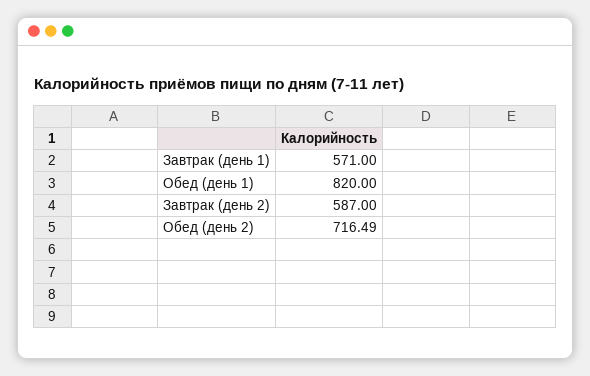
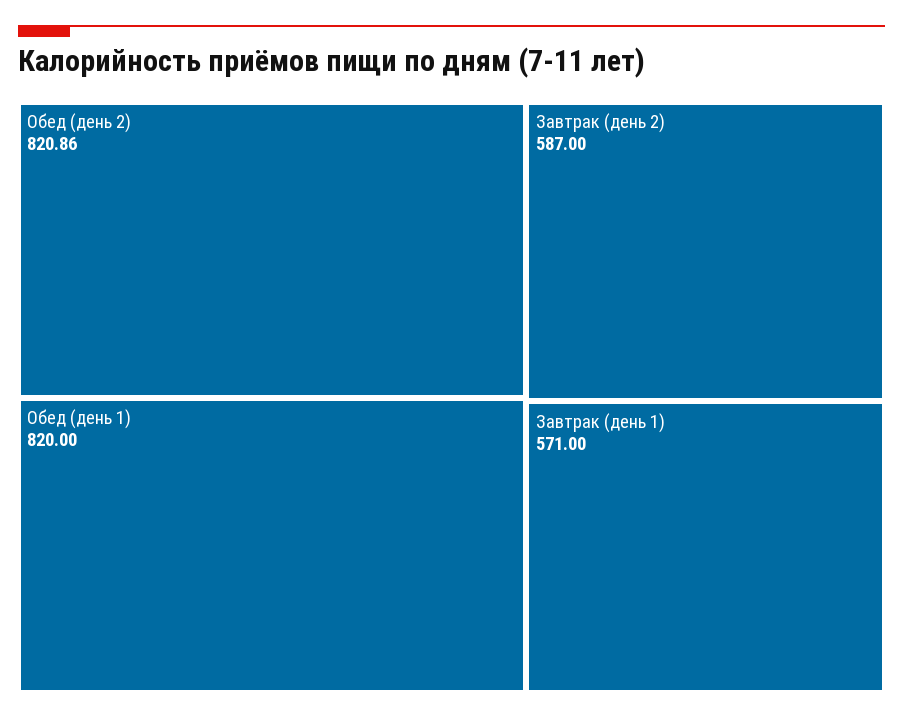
  {
    "Завтрак (день 1)": 571,
    "Обед (день 1)": 820,
    "Завтрак (день 2)": 587,
-   "Обед (день 2)": 716.49
+   "Обед (день 2)": 820.86
  }

